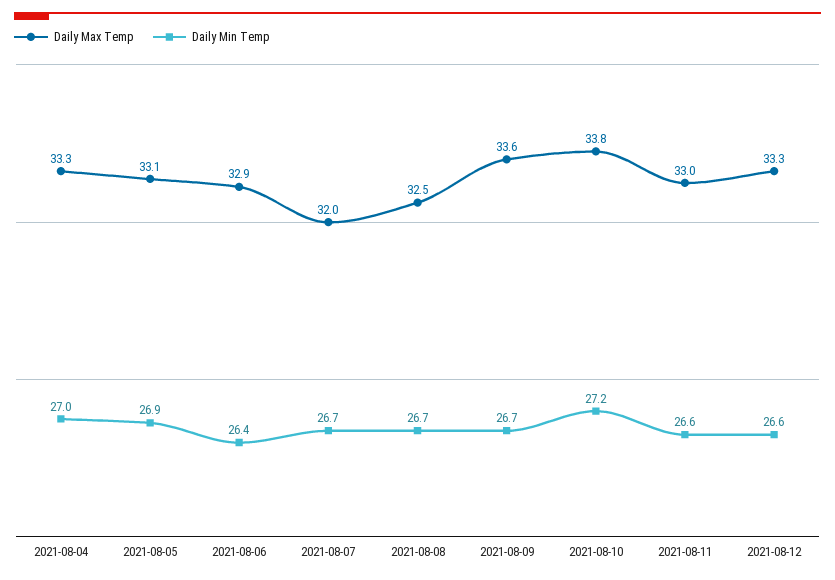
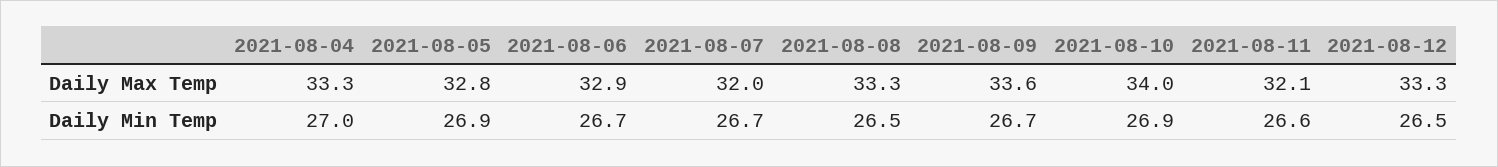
  {
    "Daily Max Temp": {
      "2021-08-04": 33.3,
-     "2021-08-05": 33.1,
+     "2021-08-05": 32.8,
      "2021-08-06": 32.9,
      "2021-08-07": 32,
-     "2021-08-08": 32.5,
+     "2021-08-08": 33.3,
      "2021-08-09": 33.6,
-     "2021-08-10": 33.8,
+     "2021-08-10": 34,
-     "2021-08-11": 33,
+     "2021-08-11": 32.1,
      "2021-08-12": 33.3
    },
    "Daily Min Temp": {
      "2021-08-04": 27,
      "2021-08-05": 26.9,
-     "2021-08-06": 26.4,
+     "2021-08-06": 26.7,
      "2021-08-07": 26.7,
-     "2021-08-08": 26.7,
+     "2021-08-08": 26.5,
      "2021-08-09": 26.7,
-     "2021-08-10": 27.2,
+     "2021-08-10": 26.9,
      "2021-08-11": 26.6,
-     "2021-08-12": 26.6
+     "2021-08-12": 26.5
    }
  }

